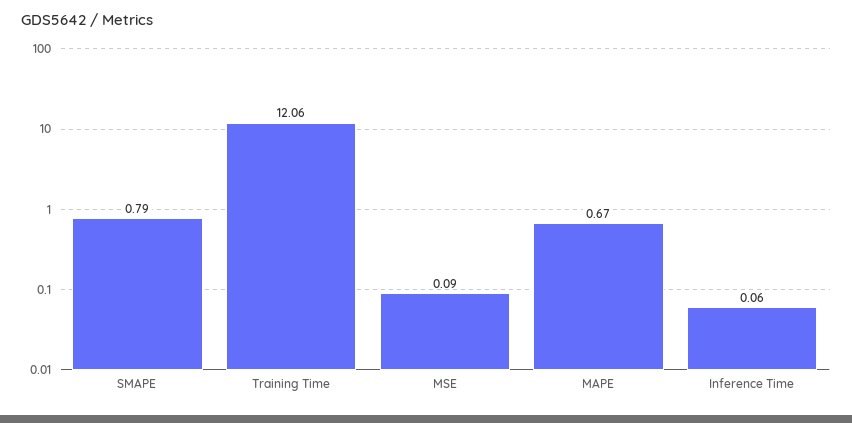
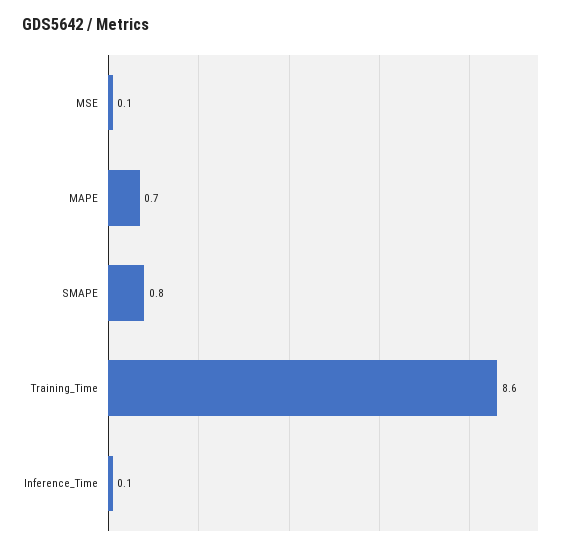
  {
    "SMAPE": 0.79,
-   "Training Time": 12.06,
+   "Training Time": 8.6,
    "MSE": 0.09,
    "MAPE": 0.67,
    "Inference Time": 0.06
  }

